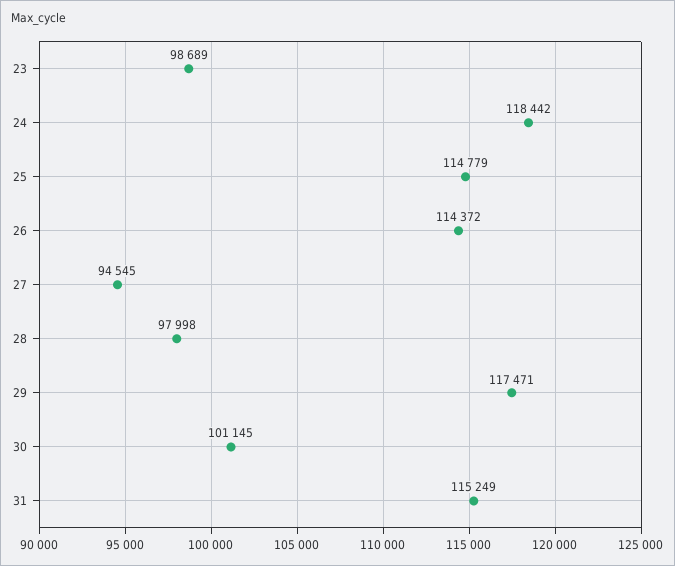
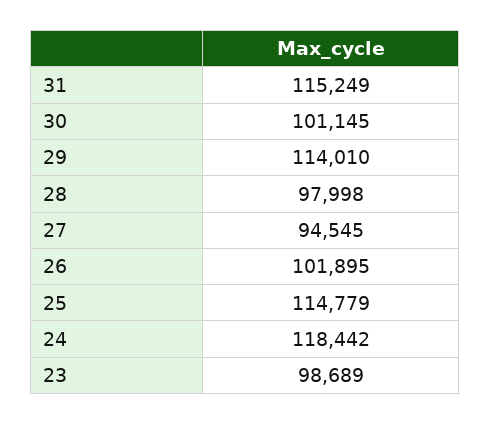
  {
    "23": 98689,
    "24": 118442,
    "25": 114779,
-   "26": 114372,
+   "26": 101895,
    "27": 94545,
    "28": 97998,
-   "29": 117471,
+   "29": 114010,
    "30": 101145,
    "31": 115249
  }

